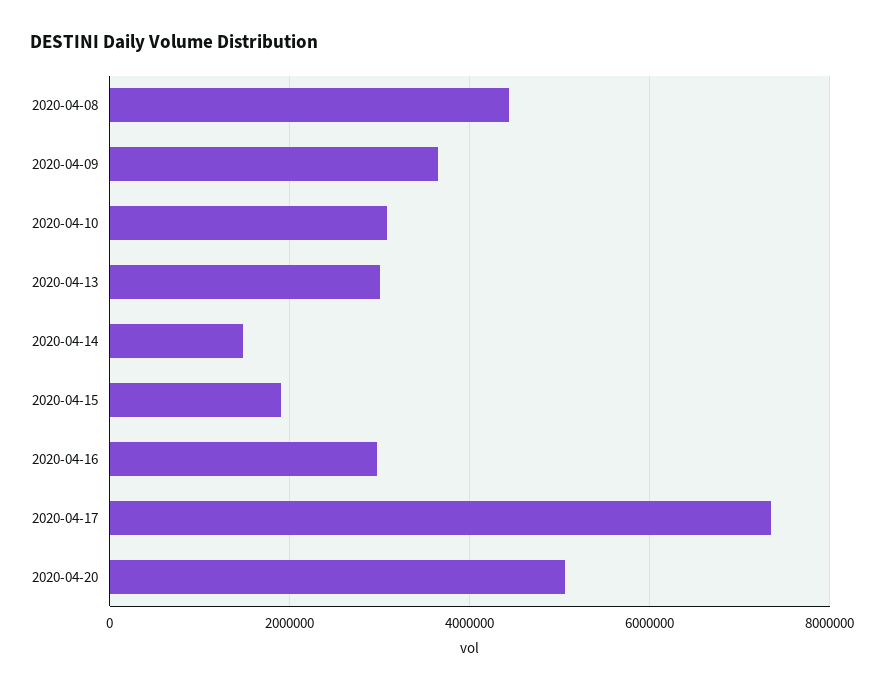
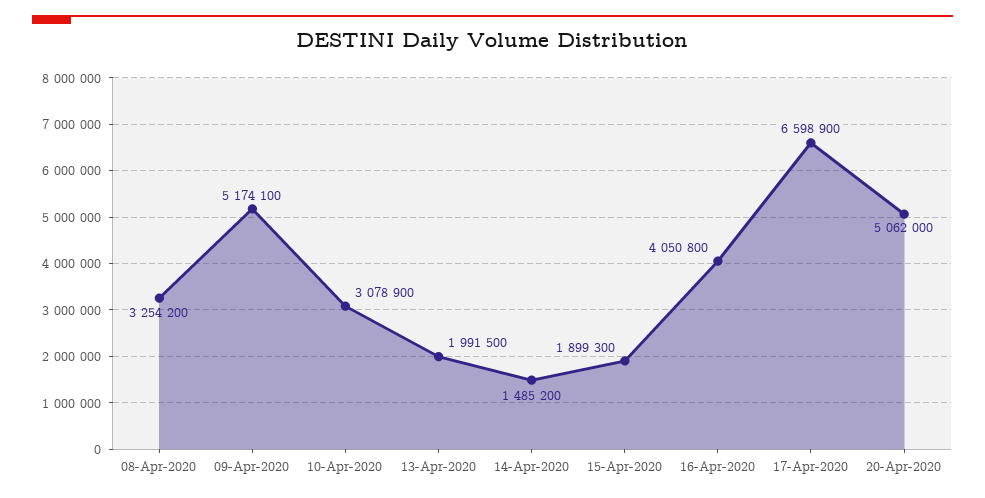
  {
-   "2020-04-08": 4400000,
+   "2020-04-08": 3254200,
-   "2020-04-09": 3600000,
+   "2020-04-09": 5174100,
    "2020-04-10": 3078900,
-   "2020-04-13": 3000000,
+   "2020-04-13": 1991500,
    "2020-04-14": 1485200,
    "2020-04-15": 1899300,
-   "2020-04-16": 3000000,
+   "2020-04-16": 4050800,
-   "2020-04-17": 7400000,
+   "2020-04-17": 6598900,
    "2020-04-20": 5062000
  }

